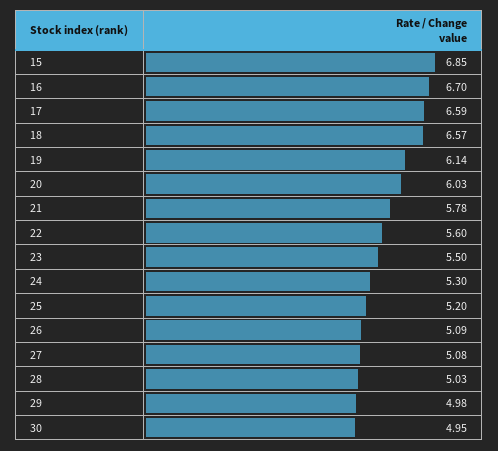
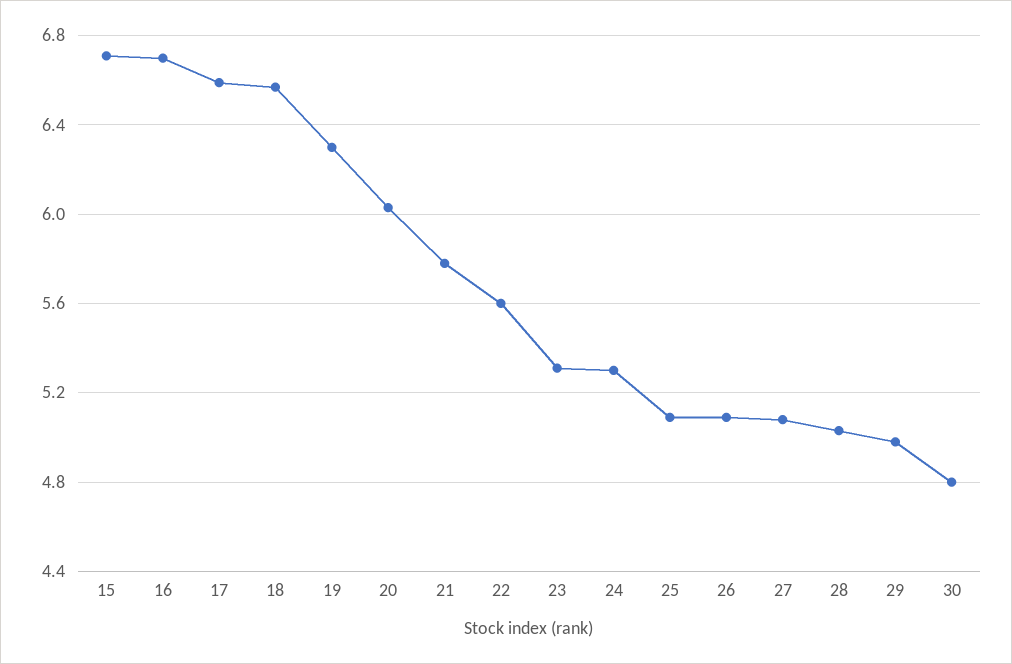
  {
-   "15": 6.85,
+   "15": 6.7,
    "16": 6.7,
    "17": 6.59,
    "18": 6.57,
-   "19": 6.14,
+   "19": 6.3,
    "20": 6.03,
    "21": 5.78,
    "22": 5.6,
-   "23": 5.5,
+   "23": 5.3,
    "24": 5.3,
-   "25": 5.2,
+   "25": 5.1,
    "26": 5.09,
    "27": 5.08,
    "28": 5.03,
    "29": 4.98,
-   "30": 4.95
+   "30": 4.8
  }

